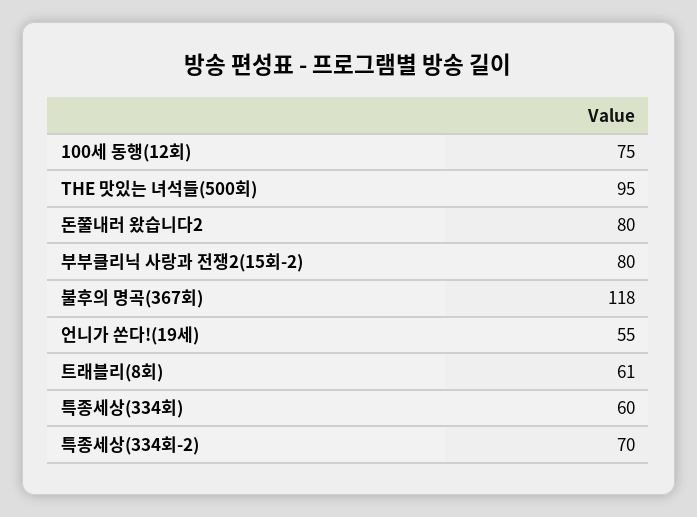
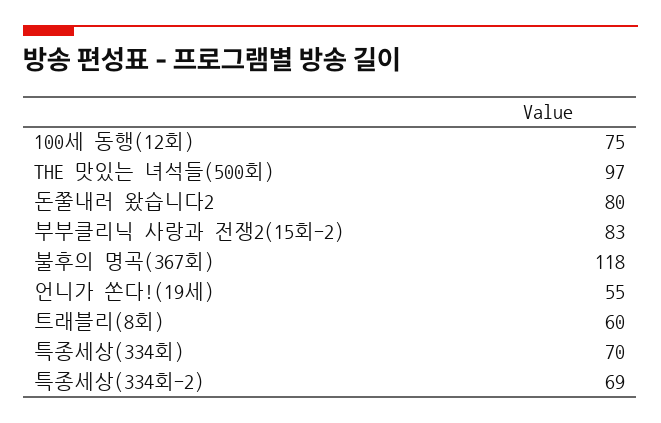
  {
    "100세 동행(12회)": 75,
-   "THE 맛있는 녀석들(500회)": 95,
+   "THE 맛있는 녀석들(500회)": 97,
    "돈쭐내러 왔습니다2": 80,
-   "부부클리닉 사랑과 전쟁2(15회-2)": 80,
+   "부부클리닉 사랑과 전쟁2(15회-2)": 83,
    "불후의 명곡(367회)": 118,
    "언니가 쏜다!(19세)": 55,
-   "트래블리(8회)": 61,
+   "트래블리(8회)": 60,
-   "특종세상(334회)": 60,
+   "특종세상(334회)": 70,
-   "특종세상(334회-2)": 70
+   "특종세상(334회-2)": 69
  }

